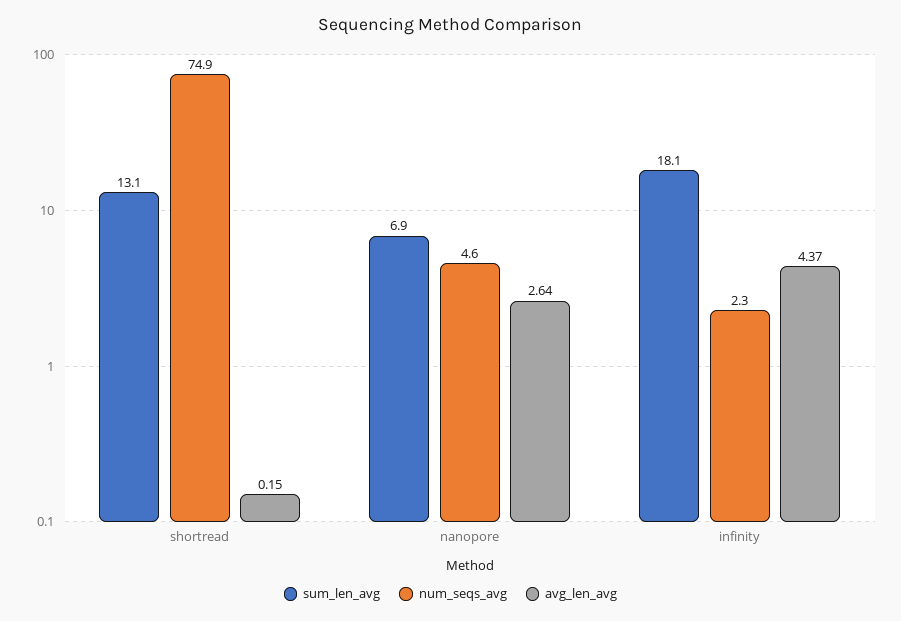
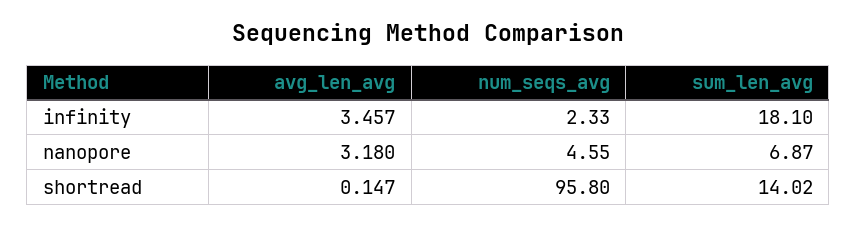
  {
    "sum_len_avg": {
-     "shortread": 13.1,
+     "shortread": 14.02,
      "nanopore": 6.87,
      "infinity": 18.1
    },
    "num_seqs_avg": {
-     "shortread": 74.9,
+     "shortread": 95.8,
      "nanopore": 4.55,
      "infinity": 2.33
    },
    "avg_len_avg": {
      "shortread": 0.147,
-     "nanopore": 2.64,
+     "nanopore": 3.18,
-     "infinity": 4.37
+     "infinity": 3.457
    }
  }

